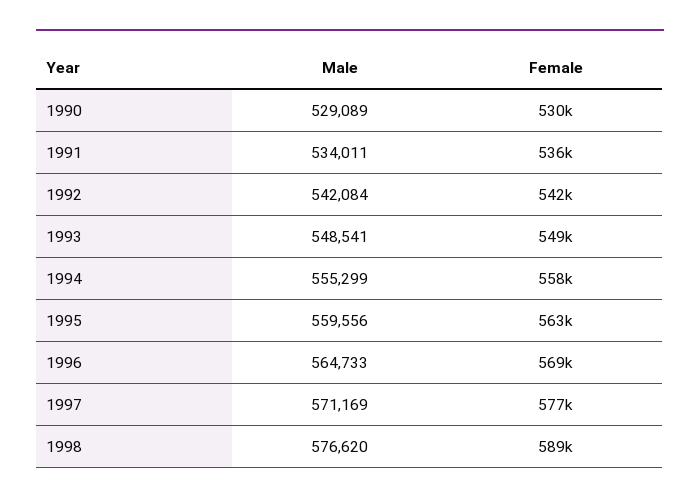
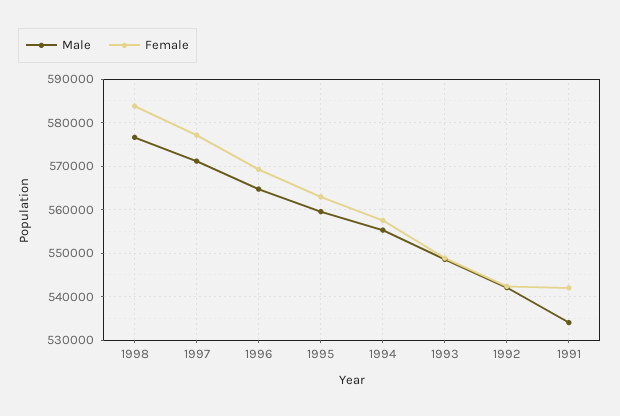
  {
    "Male": {
-     "1990": 529089,
      "1991": 534011,
      "1992": 542084,
      "1993": 548541,
      "1994": 555299,
      "1995": 559556,
      "1996": 564733,
      "1997": 571169,
      "1998": 576620
    },
    "Female": {
-     "1990": 530000,
-     "1991": 536000,
+     "1991": 542000,
      "1992": 542000,
      "1993": 549000,
      "1994": 558000,
      "1995": 563000,
      "1996": 569000,
      "1997": 577000,
-     "1998": 589000
+     "1998": 584000
    }
  }

